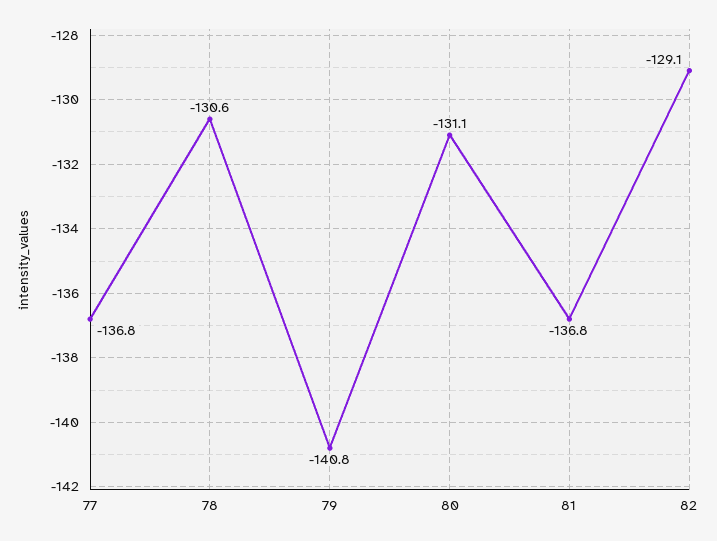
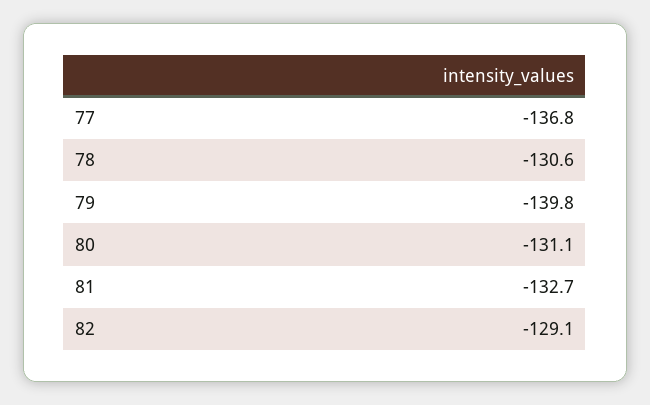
  {
    "77": -136.8,
    "78": -130.6,
-   "79": -140.8,
+   "79": -139.8,
    "80": -131.1,
-   "81": -136.8,
+   "81": -132.7,
    "82": -129.1
  }

